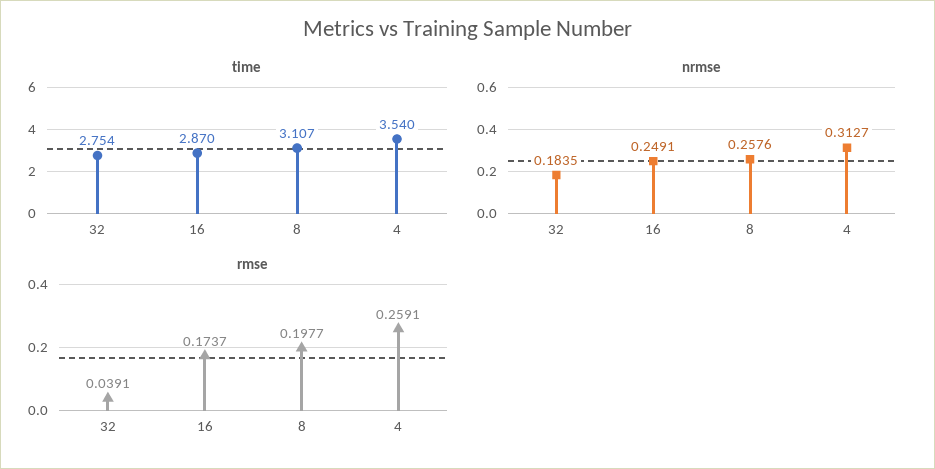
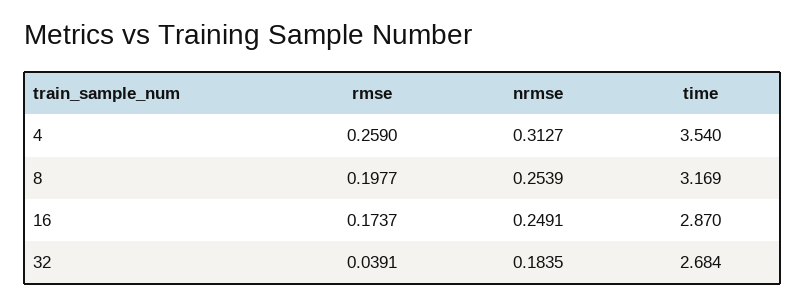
  {
    "time": {
-     "32": 2.754,
+     "32": 2.684,
      "16": 2.87,
-     "8": 3.107,
+     "8": 3.169,
      "4": 3.54
    },
    "nrmse": {
      "32": 0.1835,
      "16": 0.2491,
-     "8": 0.2576,
+     "8": 0.2539,
      "4": 0.3127
    },
    "rmse": {
      "32": 0.0391,
      "16": 0.1737,
      "8": 0.1977,
-     "4": 0.2591
+     "4": 0.259
    }
  }

